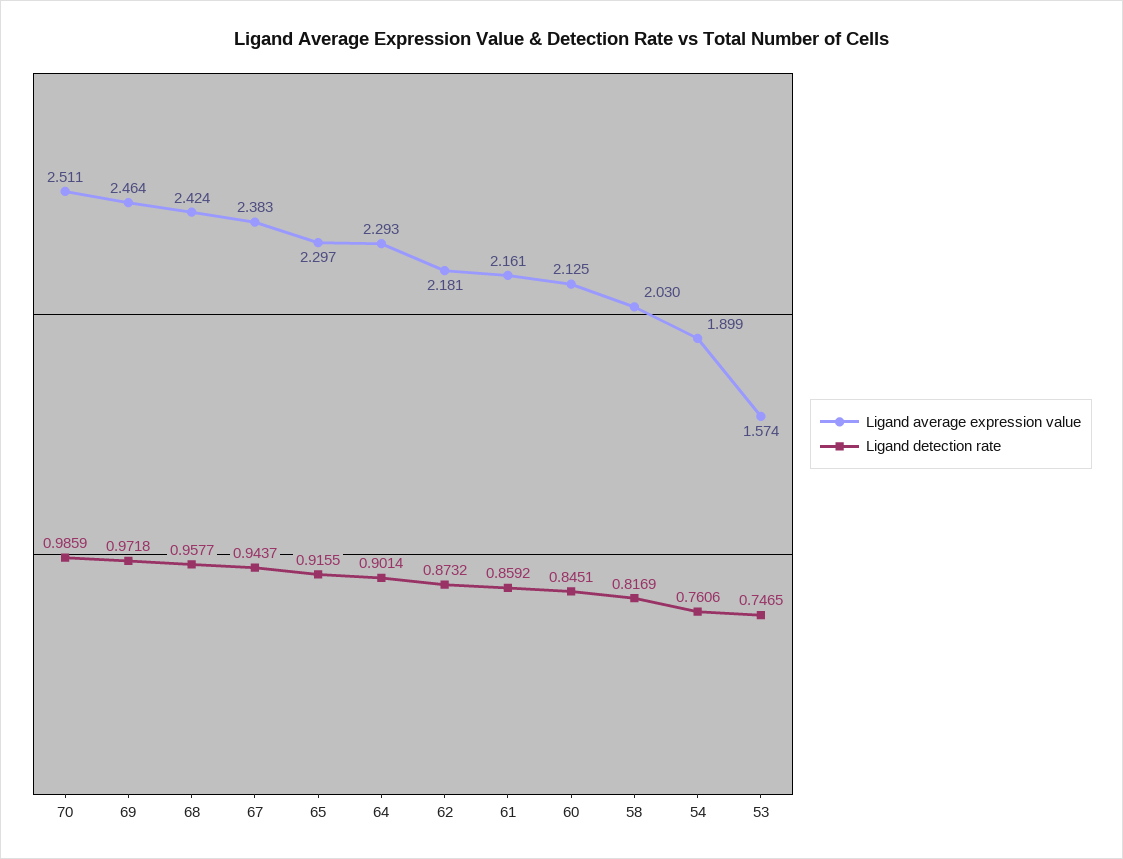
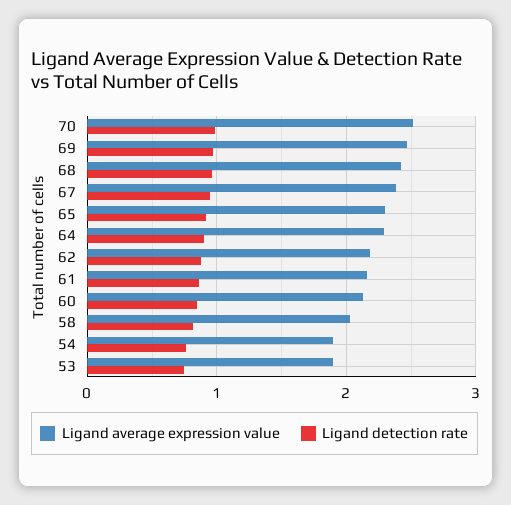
  {
    "Ligand average expression value": {
      "70": 2.511,
      "69": 2.464,
      "68": 2.424,
      "67": 2.383,
      "65": 2.297,
      "64": 2.293,
      "62": 2.181,
      "61": 2.161,
      "60": 2.125,
      "58": 2.03,
      "54": 1.899,
-     "53": 1.574
+     "53": 1.9
    },
    "Ligand detection rate": {
      "70": 0.9859,
      "69": 0.9718,
      "68": 0.9577,
      "67": 0.9437,
      "65": 0.9155,
      "64": 0.9014,
      "62": 0.8732,
      "61": 0.8592,
      "60": 0.8451,
      "58": 0.8169,
      "54": 0.7606,
      "53": 0.7465
    }
  }

